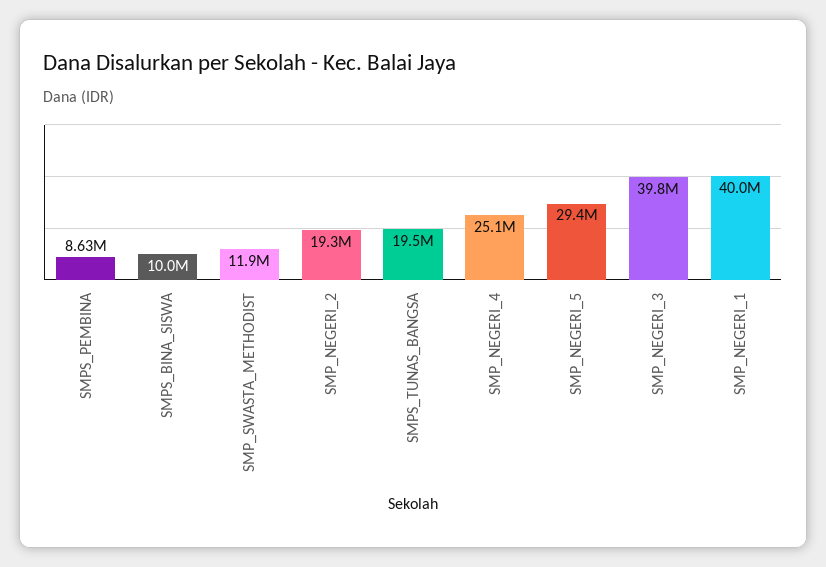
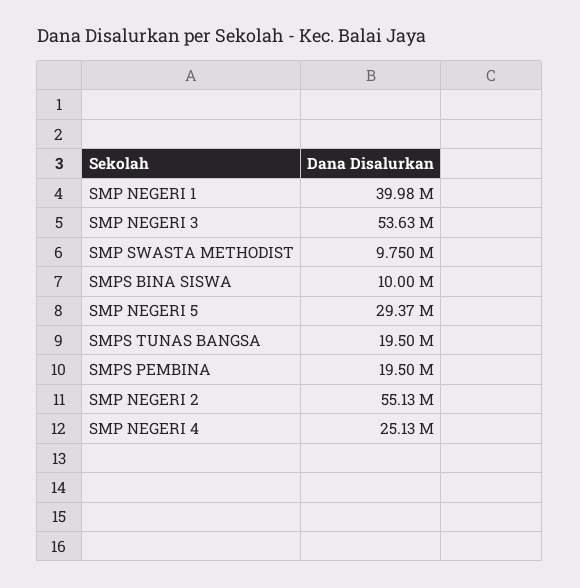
  {
-   "SMPS_PEMBINA": 8630000,
+   "SMPS_PEMBINA": 19500000,
    "SMPS_BINA_SISWA": 10000000,
-   "SMP_SWASTA_METHODIST": 11900000,
+   "SMP_SWASTA_METHODIST": 9750000,
-   "SMP_NEGERI_2": 19300000,
+   "SMP_NEGERI_2": 55130000,
    "SMPS_TUNAS_BANGSA": 19500000,
    "SMP_NEGERI_4": 25130000,
    "SMP_NEGERI_5": 29370000,
-   "SMP_NEGERI_3": 39800000,
+   "SMP_NEGERI_3": 53630000,
    "SMP_NEGERI_1": 39980000
  }

